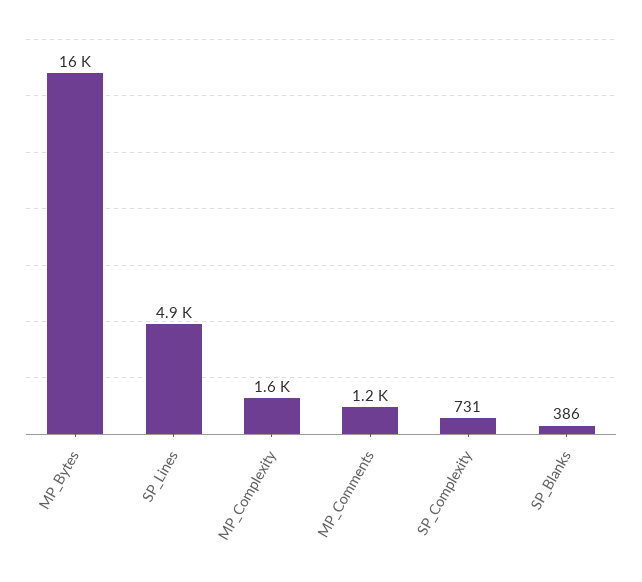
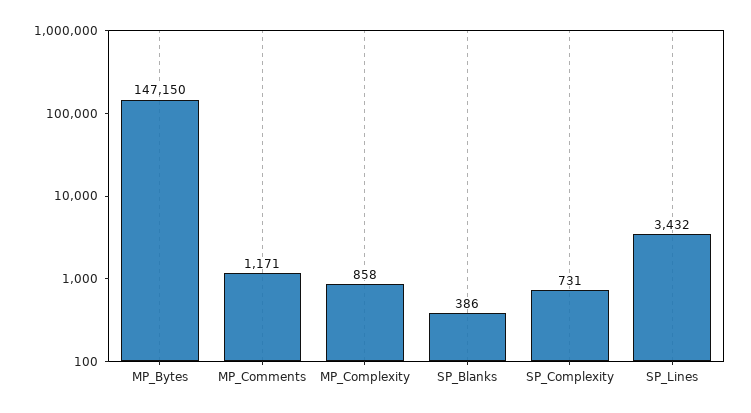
  {
-   "MP_Bytes": 16000,
+   "MP_Bytes": 147150,
-   "SP_Lines": 4900,
+   "SP_Lines": 3432,
-   "MP_Complexity": 1600,
+   "MP_Complexity": 858,
    "MP_Comments": 1171,
    "SP_Complexity": 731,
    "SP_Blanks": 386
  }

